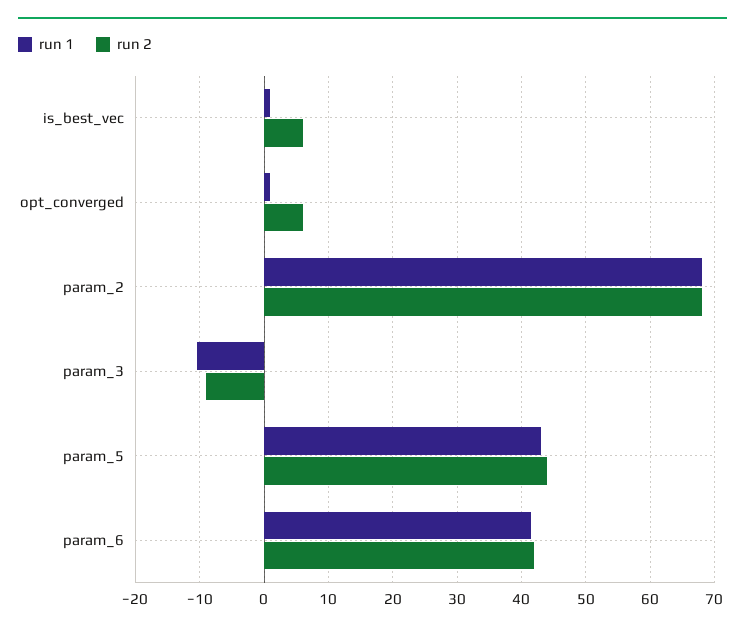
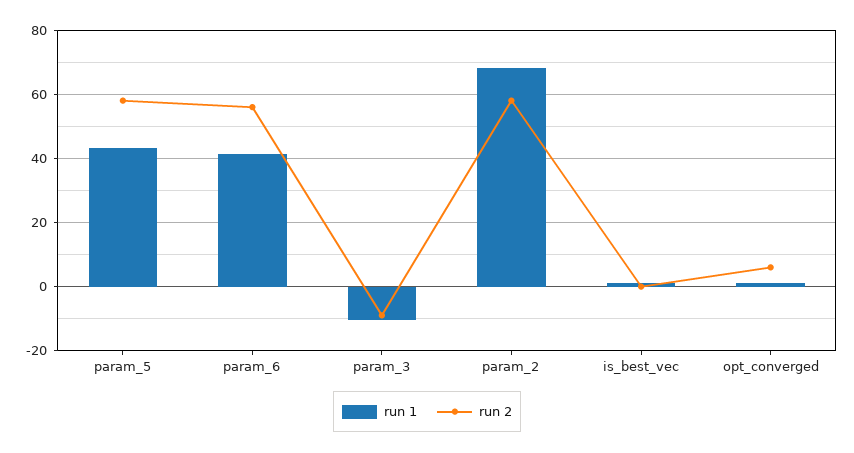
  {
    "run 1": {
      "is_best_vec": 1,
      "opt_converged": 1,
      "param_2": 68,
      "param_3": -10,
      "param_5": 43,
      "param_6": 42
    },
    "run 2": {
-     "is_best_vec": 6,
+     "is_best_vec": 0,
      "opt_converged": 6,
-     "param_2": 68,
+     "param_2": 58,
      "param_3": -9,
-     "param_5": 44,
+     "param_5": 58,
-     "param_6": 42
+     "param_6": 56
    }
  }

